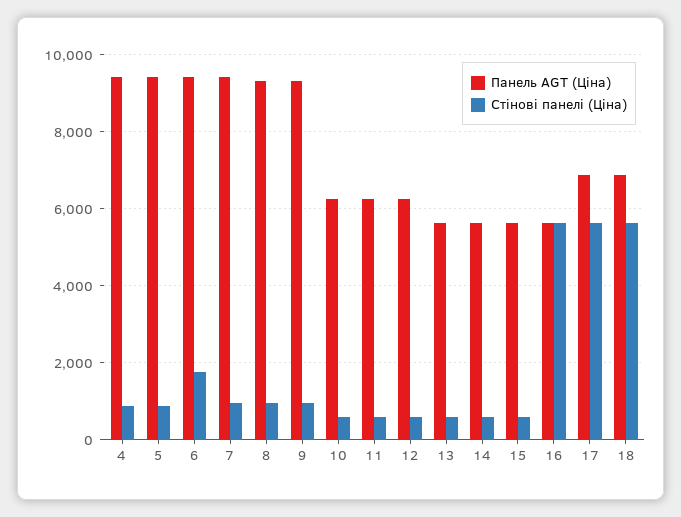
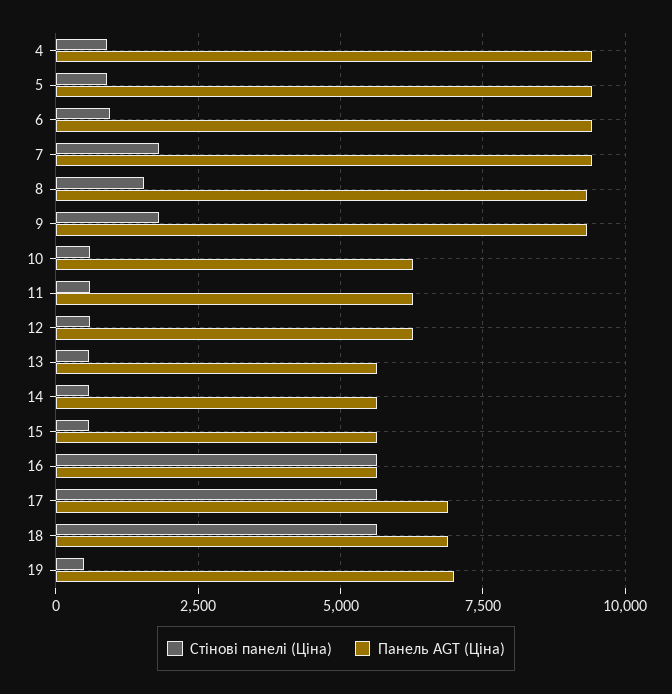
  {
    "Панель AGT (Ціна)": {
      "4": 9400,
      "5": 9400,
      "6": 9400,
      "7": 9400,
      "8": 9400,
      "9": 9400,
      "10": 6200,
      "11": 6200,
      "12": 6200,
      "13": 5600,
      "14": 5600,
      "15": 5600,
      "16": 5600,
      "17": 6800,
-     "18": 6800
+     "18": 6800,
+     "19": 7000
    },
    "Стінові панелі (Ціна)": {
      "4": 800,
      "5": 800,
-     "6": 1800,
+     "6": 1000,
-     "7": 1000,
+     "7": 1750,
-     "8": 1000,
+     "8": 1500,
-     "9": 1000,
+     "9": 1750,
      "10": 600,
      "11": 600,
      "12": 600,
      "13": 600,
      "14": 600,
      "15": 600,
      "16": 5600,
      "17": 5600,
-     "18": 5600
+     "18": 5600,
+     "19": 500
    }
  }

